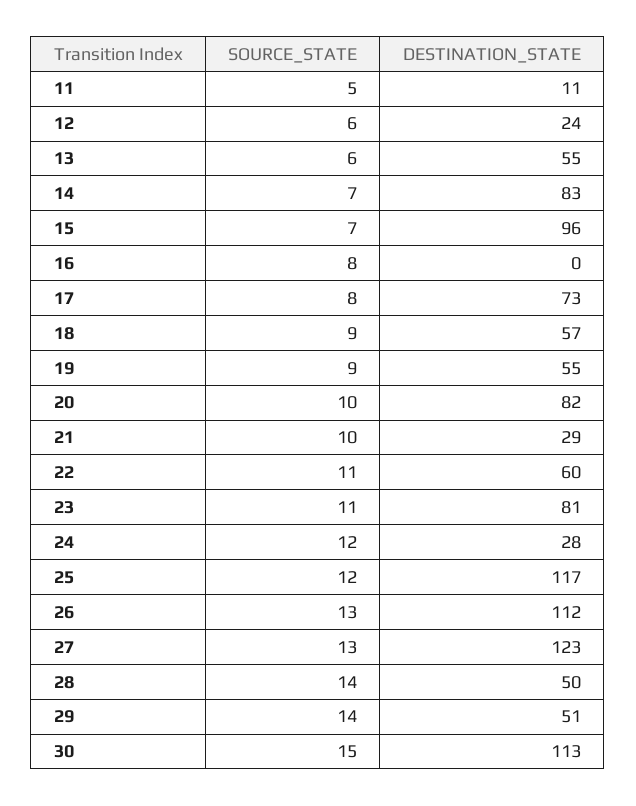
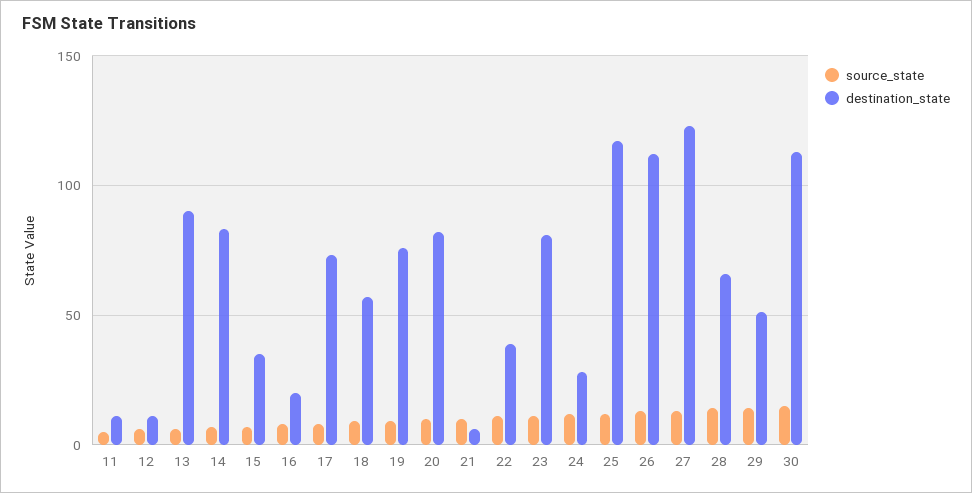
  {
    "SOURCE_STATE": {
      "11": 5,
      "12": 6,
      "13": 6,
      "14": 7,
      "15": 7,
      "16": 8,
      "17": 8,
      "18": 9,
      "19": 9,
      "20": 10,
      "21": 10,
      "22": 11,
      "23": 11,
      "24": 12,
      "25": 12,
      "26": 13,
      "27": 13,
      "28": 14,
      "29": 14,
      "30": 15
    },
    "DESTINATION_STATE": {
      "11": 11,
-     "12": 24,
+     "12": 10,
-     "13": 55,
+     "13": 90,
      "14": 83,
-     "15": 96,
+     "15": 35,
-     "16": 0,
+     "16": 20,
      "17": 73,
      "18": 57,
-     "19": 55,
+     "19": 75,
      "20": 82,
-     "21": 29,
+     "21": 5,
-     "22": 60,
+     "22": 40,
      "23": 81,
      "24": 28,
      "25": 117,
      "26": 112,
      "27": 123,
-     "28": 50,
+     "28": 65,
      "29": 51,
      "30": 113
    }
  }

